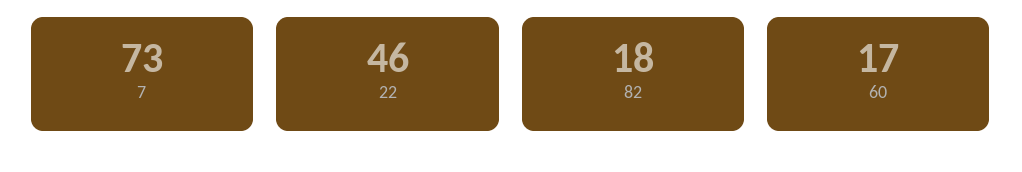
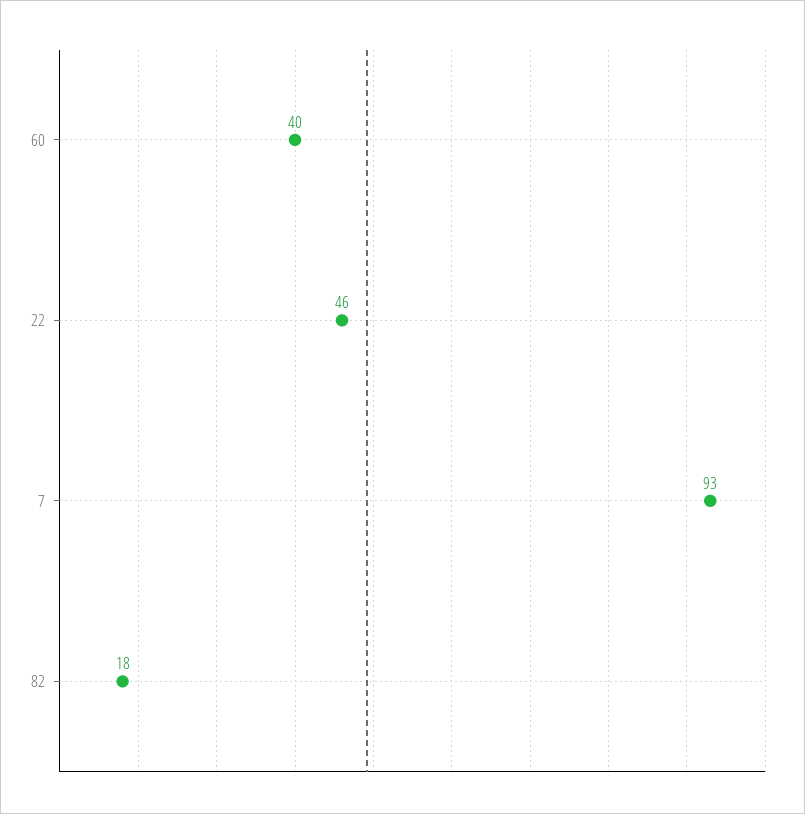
  {
-   "7": 73,
+   "7": 93,
    "22": 46,
    "82": 18,
-   "60": 17
+   "60": 40
  }

